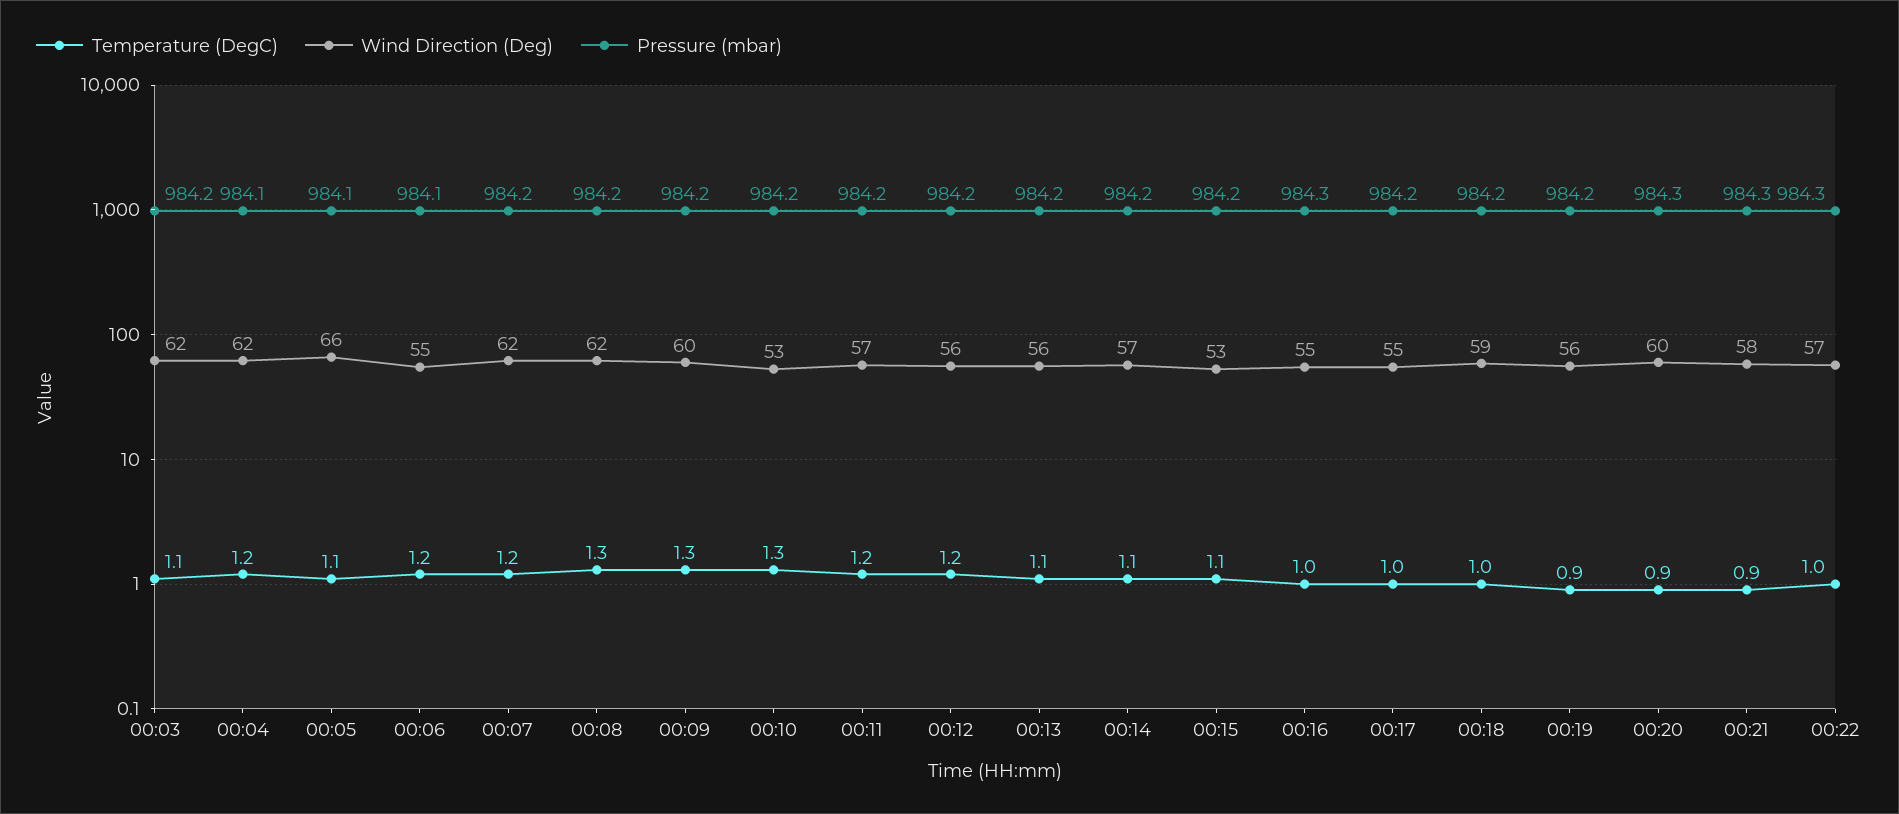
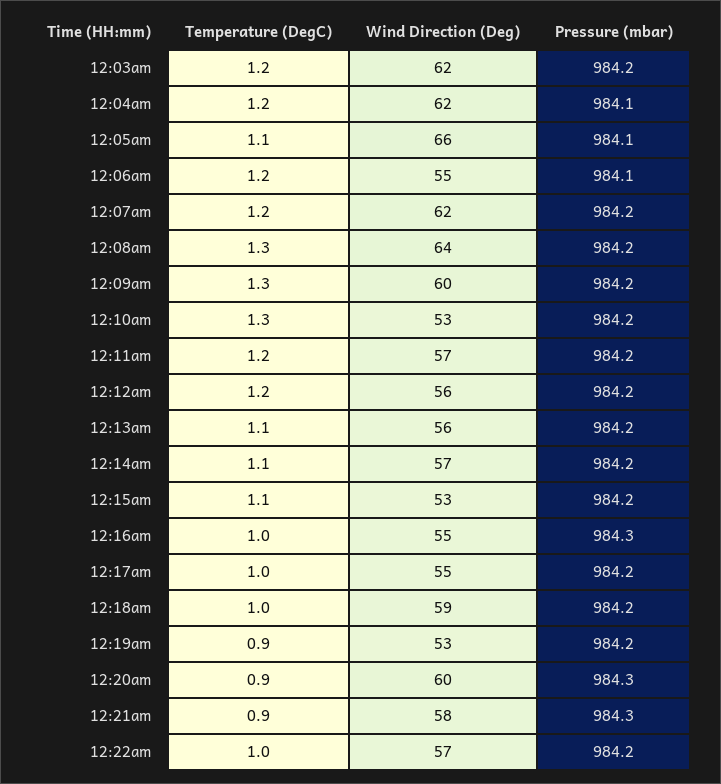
  {
    "Temperature (DegC)": {
-     "00:03": 1.1,
+     "00:03": 1.2,
      "00:04": 1.2,
      "00:05": 1.1,
      "00:06": 1.2,
      "00:07": 1.2,
      "00:08": 1.3,
      "00:09": 1.3,
      "00:10": 1.3,
      "00:11": 1.2,
      "00:12": 1.2,
      "00:13": 1.1,
      "00:14": 1.1,
      "00:15": 1.1,
      "00:16": 1,
      "00:17": 1,
      "00:18": 1,
      "00:19": 0.9,
      "00:20": 0.9,
      "00:21": 0.9,
      "00:22": 1
    },
    "Wind Direction (Deg)": {
      "00:03": 62,
      "00:04": 62,
      "00:05": 66,
      "00:06": 55,
      "00:07": 62,
-     "00:08": 62,
+     "00:08": 64,
      "00:09": 60,
      "00:10": 53,
      "00:11": 57,
      "00:12": 56,
      "00:13": 56,
      "00:14": 57,
      "00:15": 53,
      "00:16": 55,
      "00:17": 55,
      "00:18": 59,
-     "00:19": 56,
+     "00:19": 53,
      "00:20": 60,
      "00:21": 58,
      "00:22": 57
    },
    "Pressure (mbar)": {
      "00:03": 984.2,
      "00:04": 984.1,
      "00:05": 984.1,
      "00:06": 984.1,
      "00:07": 984.2,
      "00:08": 984.2,
      "00:09": 984.2,
      "00:10": 984.2,
      "00:11": 984.2,
      "00:12": 984.2,
      "00:13": 984.2,
      "00:14": 984.2,
      "00:15": 984.2,
      "00:16": 984.3,
      "00:17": 984.2,
      "00:18": 984.2,
      "00:19": 984.2,
      "00:20": 984.3,
      "00:21": 984.3,
-     "00:22": 984.3
+     "00:22": 984.2
    }
  }

